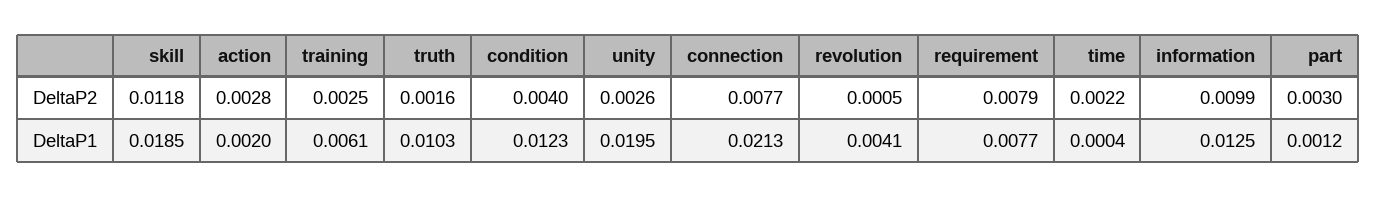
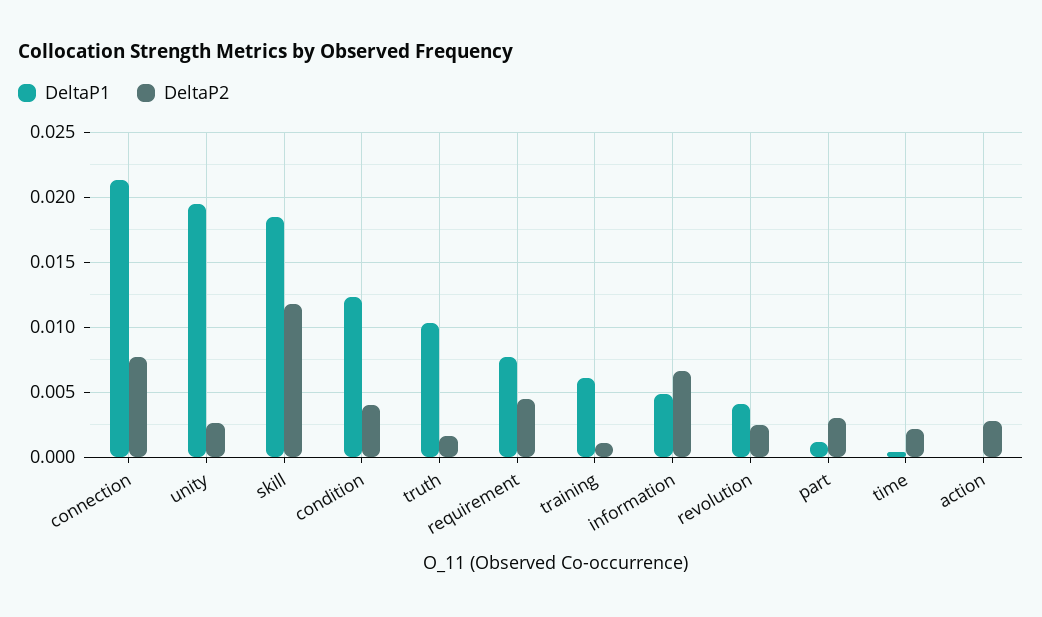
  {
    "DeltaP2": {
      "skill": 0.0118,
      "action": 0.0028,
-     "training": 0.0025,
+     "training": 0.001,
      "truth": 0.0016,
      "condition": 0.004,
      "unity": 0.0026,
      "connection": 0.0077,
-     "revolution": 0.0005,
+     "revolution": 0.0025,
-     "requirement": 0.0079,
+     "requirement": 0.0045,
      "time": 0.0022,
-     "information": 0.0099,
+     "information": 0.0065,
      "part": 0.003
    },
    "DeltaP1": {
      "skill": 0.0185,
-     "action": 0.002,
+     "action": 0,
      "training": 0.0061,
      "truth": 0.0103,
      "condition": 0.0123,
      "unity": 0.0195,
      "connection": 0.0213,
      "revolution": 0.0041,
      "requirement": 0.0077,
      "time": 0.0004,
-     "information": 0.0125,
+     "information": 0.005,
      "part": 0.0012
    }
  }

